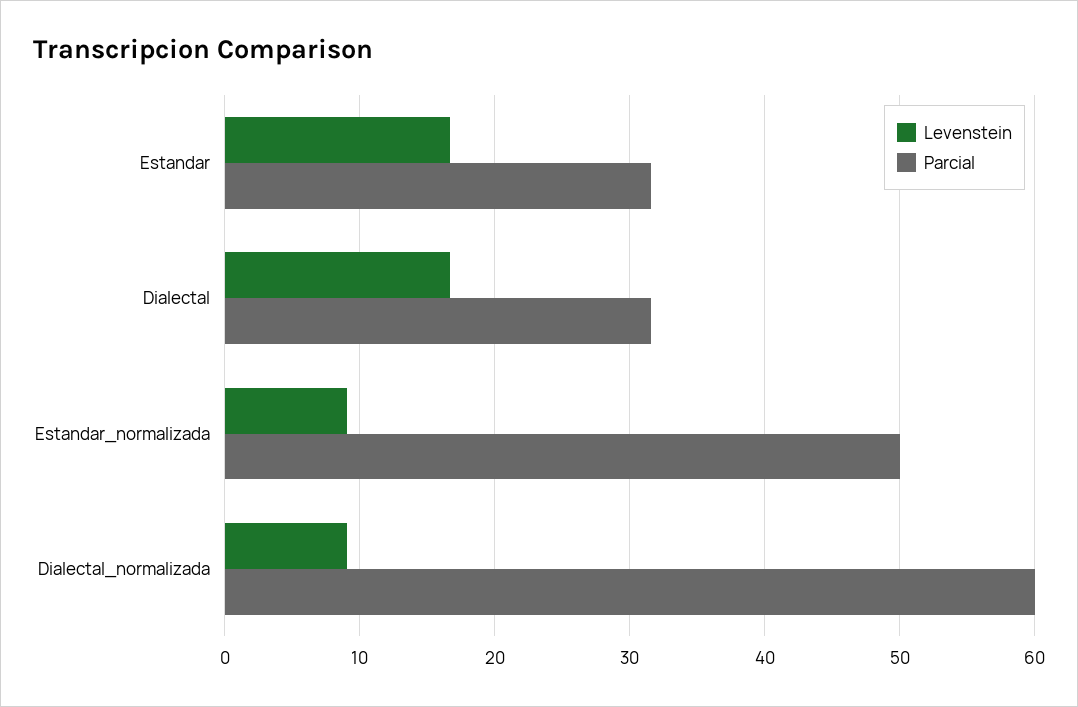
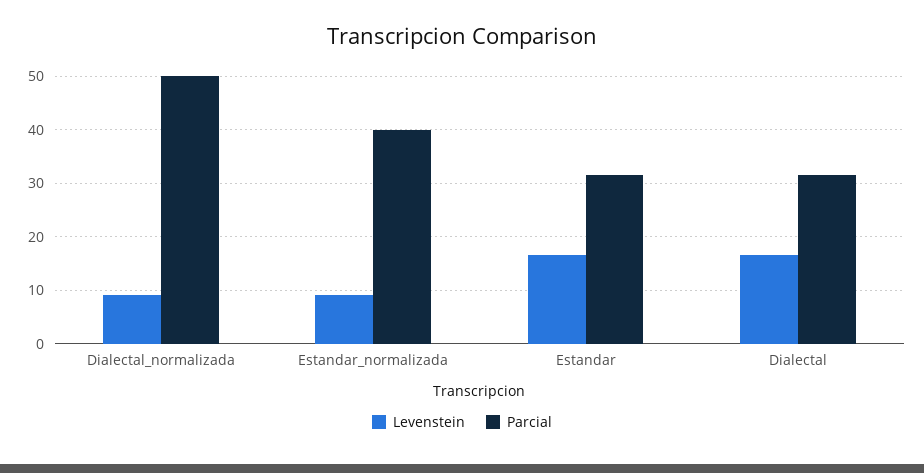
  {
    "Levenstein": {
      "Estandar": 17,
      "Dialectal": 17,
      "Estandar_normalizada": 9,
      "Dialectal_normalizada": 9
    },
    "Parcial": {
      "Estandar": 32,
      "Dialectal": 32,
-     "Estandar_normalizada": 50,
+     "Estandar_normalizada": 40,
-     "Dialectal_normalizada": 60
+     "Dialectal_normalizada": 50
    }
  }

